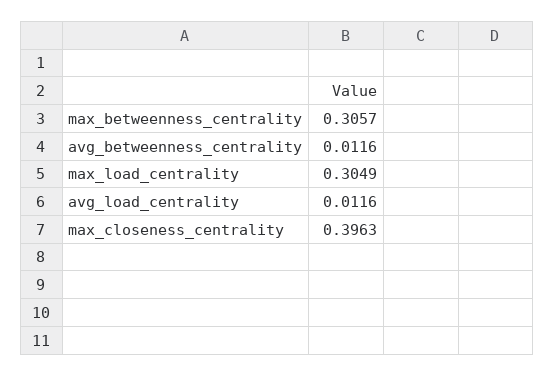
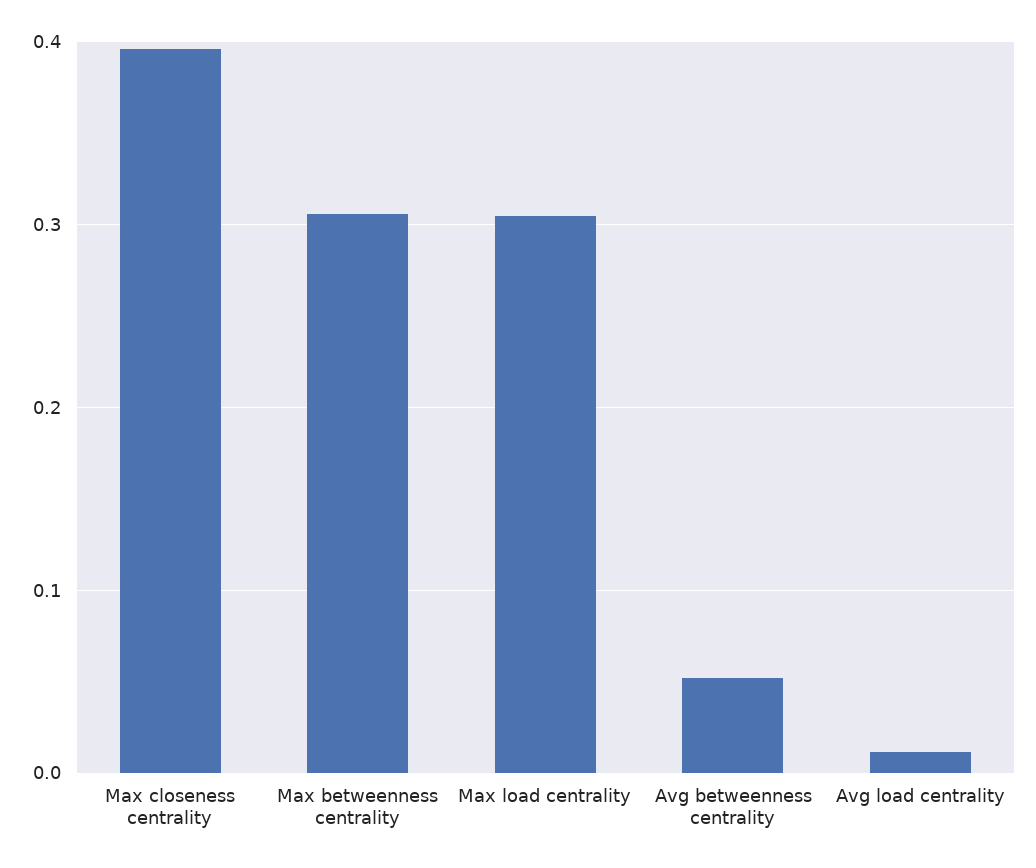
  {
    "max_betweenness_centrality": 0.3057,
-   "avg_betweenness_centrality": 0.0116,
+   "avg_betweenness_centrality": 0.05,
    "max_load_centrality": 0.3049,
    "avg_load_centrality": 0.0116,
    "max_closeness_centrality": 0.3963
  }

